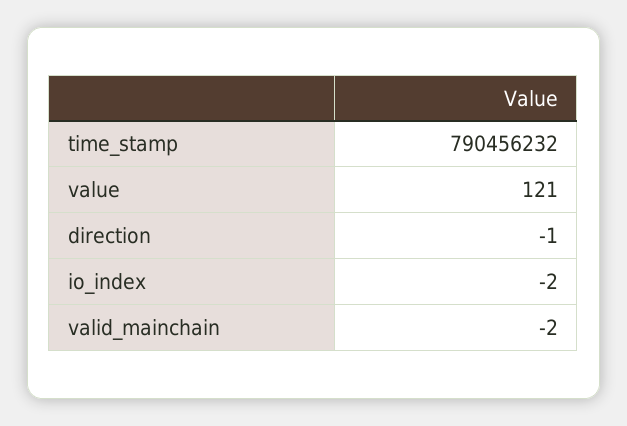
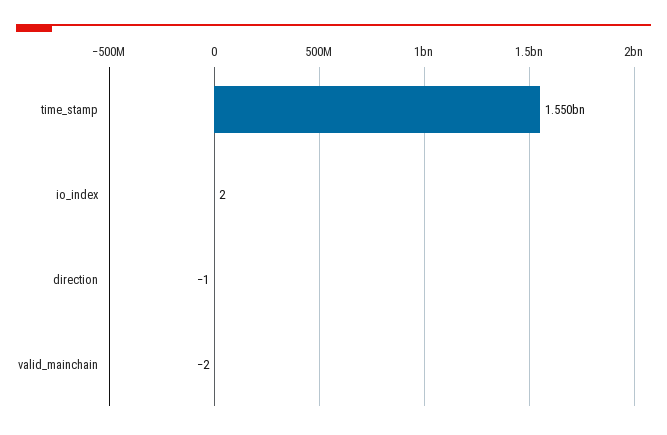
  {
-   "time_stamp": 790456232,
+   "time_stamp": 1550000000,
-   "value": 121,
    "direction": -1,
-   "io_index": -2,
+   "io_index": 2,
    "valid_mainchain": -2
  }

